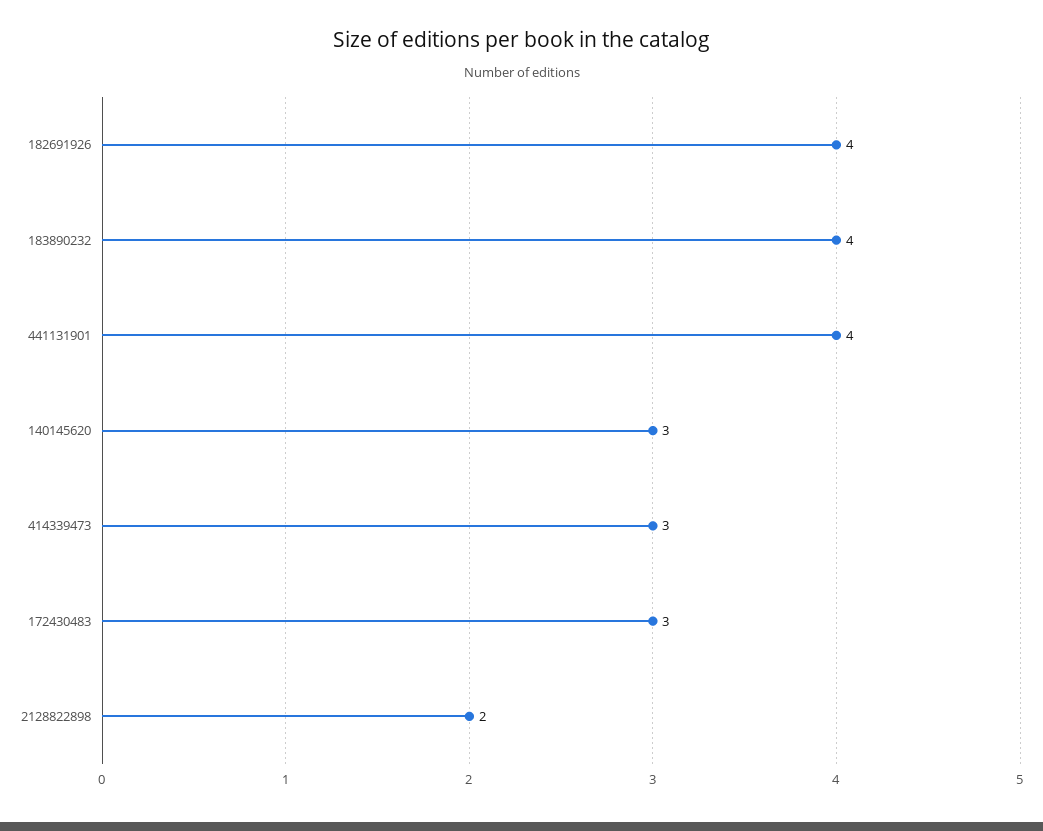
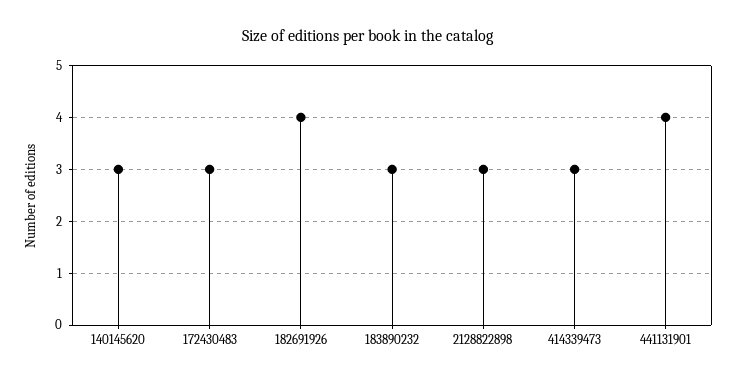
  {
    "182691926": 4,
-   "183890232": 4,
+   "183890232": 3,
    "441131901": 4,
    "140145620": 3,
    "414339473": 3,
    "172430483": 3,
-   "2128822898": 2
+   "2128822898": 3
  }

